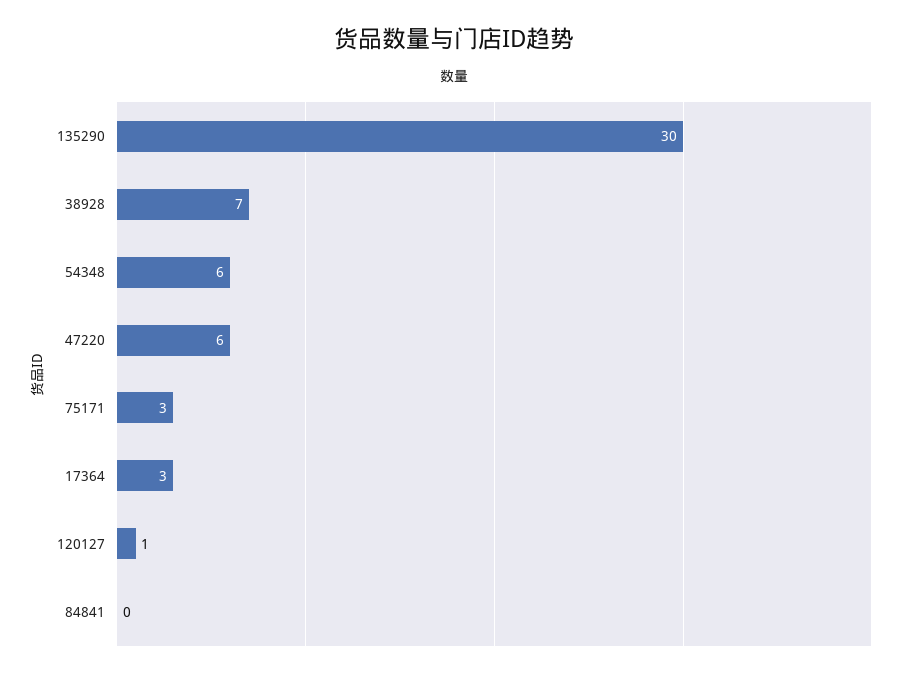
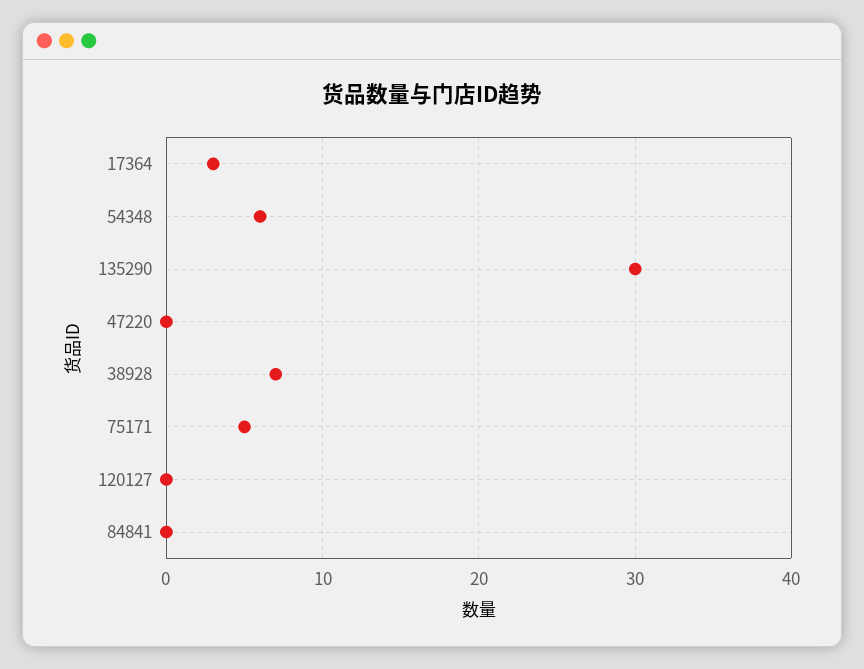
  {
    "135290": 30,
    "38928": 7,
    "54348": 6,
-   "47220": 6,
+   "47220": 0,
-   "75171": 3,
+   "75171": 5,
    "17364": 3,
-   "120127": 1,
+   "120127": 0,
    "84841": 0
  }

